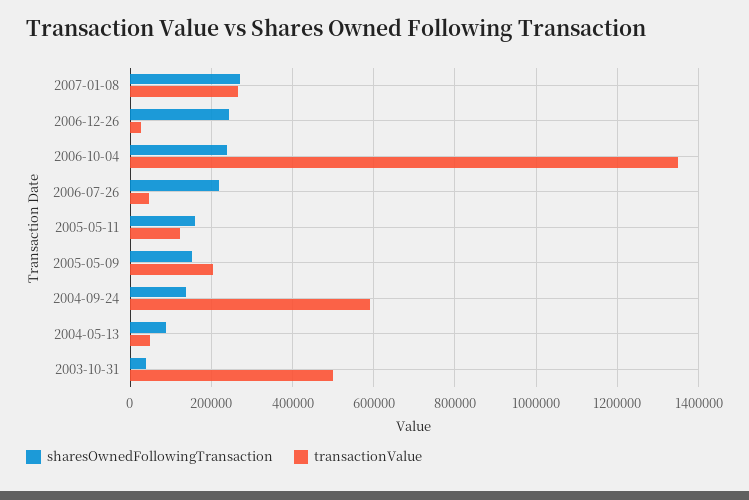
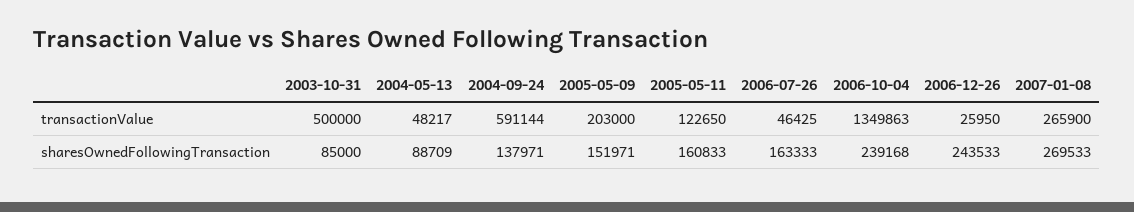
  {
    "sharesOwnedFollowingTransaction": {
      "2007-01-08": 269533,
      "2006-12-26": 243533,
      "2006-10-04": 239168,
-     "2006-07-26": 220000,
+     "2006-07-26": 163333,
      "2005-05-11": 160833,
      "2005-05-09": 151971,
      "2004-09-24": 137971,
      "2004-05-13": 88709,
-     "2003-10-31": 40000
+     "2003-10-31": 85000
    },
    "transactionValue": {
      "2007-01-08": 265900,
      "2006-12-26": 25950,
      "2006-10-04": 1349863,
      "2006-07-26": 46425,
      "2005-05-11": 122650,
      "2005-05-09": 203000,
      "2004-09-24": 591144,
      "2004-05-13": 48217,
      "2003-10-31": 500000
    }
  }

